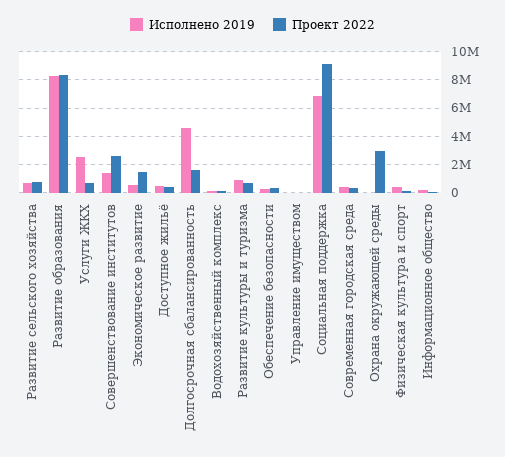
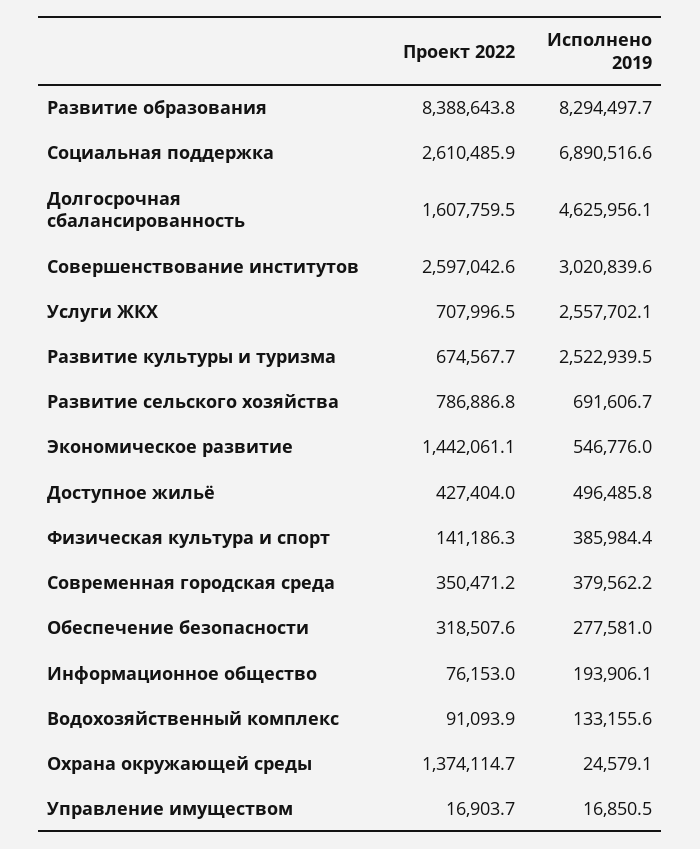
  {
    "Исполнено 2019": {
      "Развитие сельского хозяйства": 691606.7,
      "Развитие образования": 8294497.7,
      "Услуги ЖКХ": 2557702.1,
-     "Совершенствование институтов": 1500000,
+     "Совершенствование институтов": 3020839.6,
      "Экономическое развитие": 546776,
      "Доступное жильё": 496485.8,
      "Долгосрочная сбалансированность": 4625956.1,
      "Водохозяйственный комплекс": 133155.6,
-     "Развитие культуры и туризма": 1000000,
+     "Развитие культуры и туризма": 2522939.5,
      "Обеспечение безопасности": 277581,
      "Управление имуществом": 16850.5,
      "Социальная поддержка": 6890516.6,
      "Современная городская среда": 379562.2,
      "Охрана окружающей среды": 24579.1,
      "Физическая культура и спорт": 385984.4,
      "Информационное общество": 193906.1
    },
    "Проект 2022": {
      "Развитие сельского хозяйства": 786886.8,
      "Развитие образования": 8388643.8,
      "Услуги ЖКХ": 707996.5,
      "Совершенствование институтов": 2597042.6,
      "Экономическое развитие": 1442061.1,
      "Доступное жильё": 427404,
      "Долгосрочная сбалансированность": 1607759.5,
      "Водохозяйственный комплекс": 91093.9,
      "Развитие культуры и туризма": 674567.7,
      "Обеспечение безопасности": 318507.6,
      "Управление имуществом": 16903.7,
-     "Социальная поддержка": 9000000,
+     "Социальная поддержка": 2610485.9,
      "Современная городская среда": 350471.2,
-     "Охрана окружающей среды": 3000000,
+     "Охрана окружающей среды": 1374114.7,
      "Физическая культура и спорт": 141186.3,
      "Информационное общество": 76153
    }
  }

